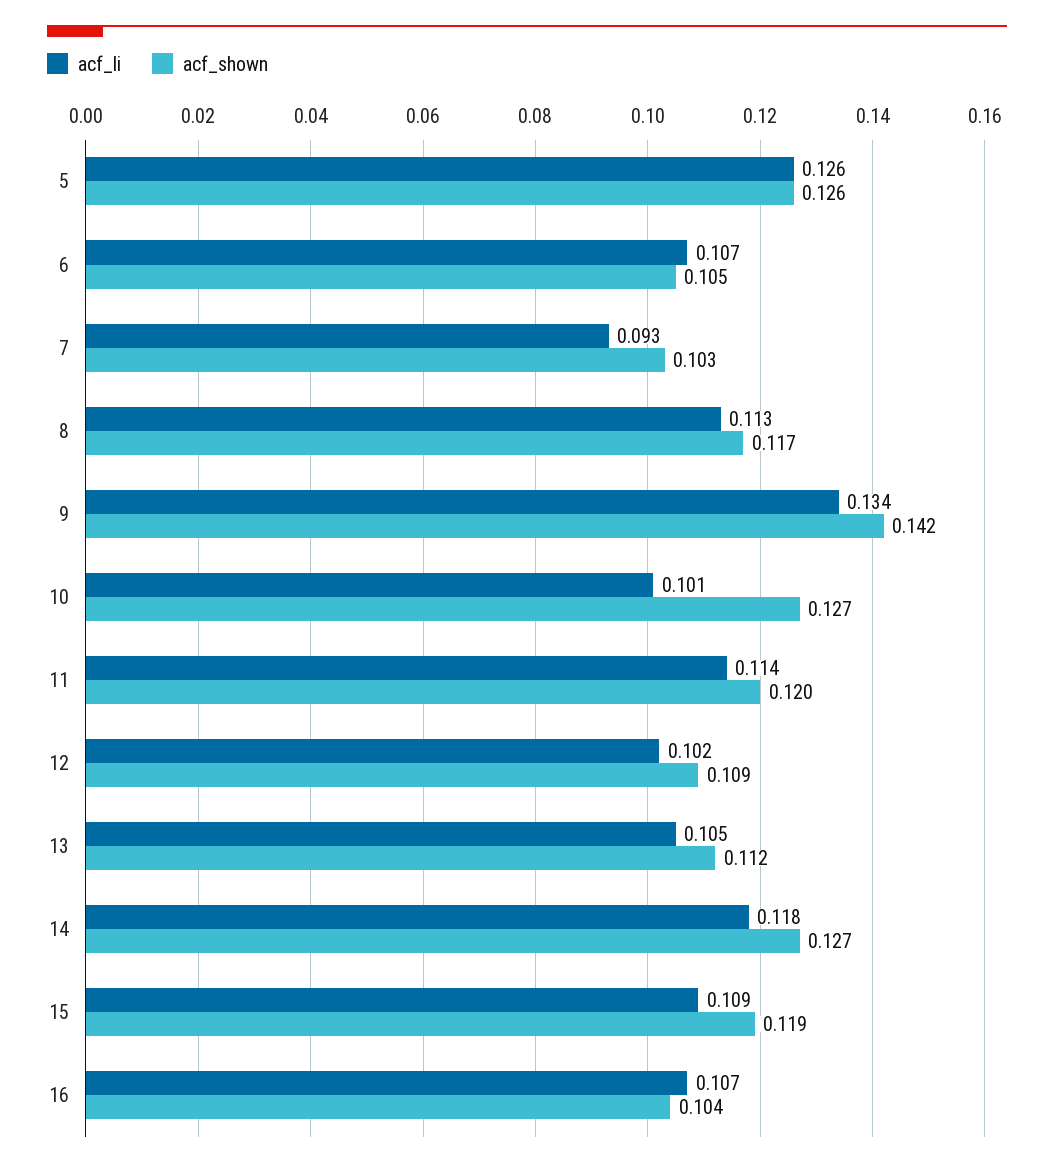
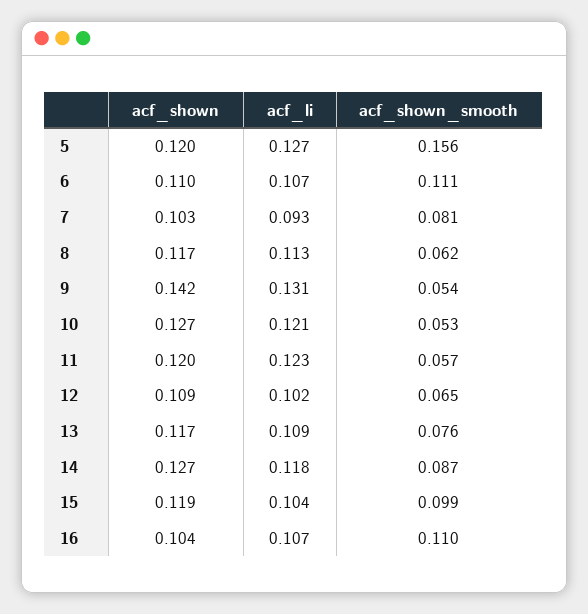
  {
    "acf_li": {
-     "5": 0.126,
+     "5": 0.127,
      "6": 0.107,
      "7": 0.093,
      "8": 0.113,
-     "9": 0.134,
+     "9": 0.131,
-     "10": 0.101,
+     "10": 0.121,
-     "11": 0.114,
+     "11": 0.123,
      "12": 0.102,
-     "13": 0.105,
+     "13": 0.109,
      "14": 0.118,
-     "15": 0.109,
+     "15": 0.104,
      "16": 0.107
    },
    "acf_shown": {
-     "5": 0.126,
+     "5": 0.12,
-     "6": 0.105,
+     "6": 0.11,
      "7": 0.103,
      "8": 0.117,
      "9": 0.142,
      "10": 0.127,
      "11": 0.12,
      "12": 0.109,
-     "13": 0.112,
+     "13": 0.117,
      "14": 0.127,
      "15": 0.119,
      "16": 0.104
-   }
+   },
+   "acf_shown_smooth": {
+     "5": 0.156,
+     "6": 0.111,
+     "7": 0.081,
+     "8": 0.062,
+     "9": 0.054,
+     "10": 0.053,
+     "11": 0.057,
+     "12": 0.065,
+     "13": 0.076,
+     "14": 0.087,
+     "15": 0.099,
+     "16": 0.11
+   }
  }

